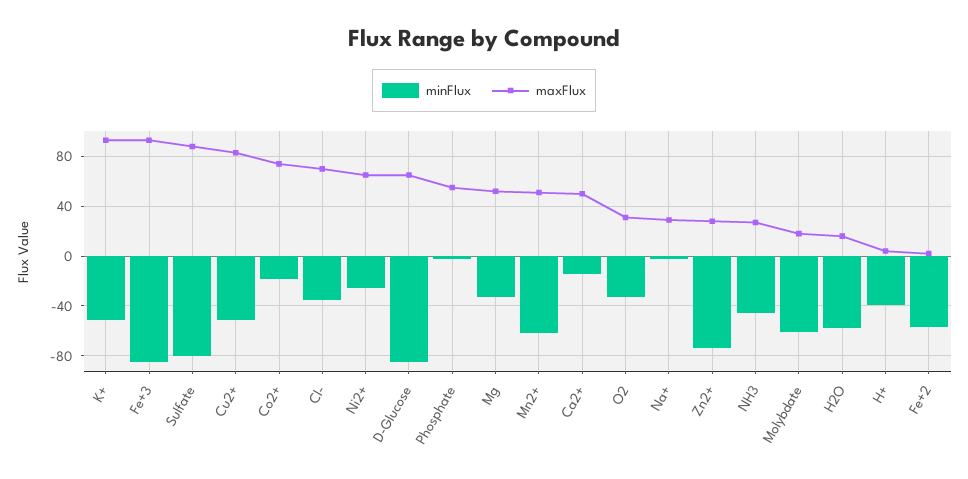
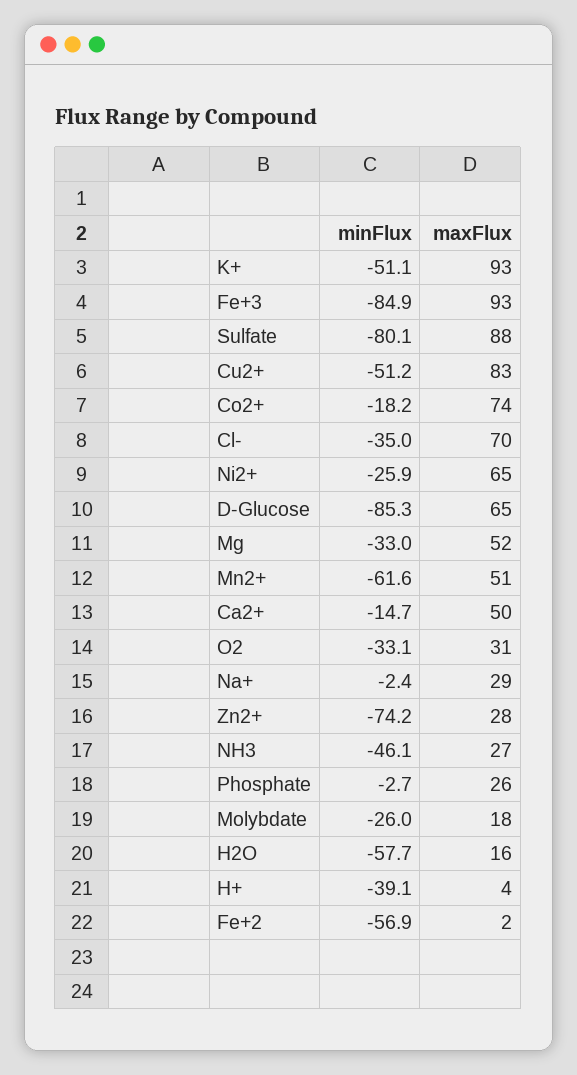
  {
    "minFlux": {
      "K+": -51.1,
      "Fe+3": -84.9,
      "Sulfate": -80.1,
      "Cu2+": -51.2,
      "Co2+": -18.2,
      "Cl-": -35,
      "Ni2+": -25.9,
      "D-Glucose": -85.3,
      "Phosphate": -2.7,
      "Mg": -33,
      "Mn2+": -61.6,
      "Ca2+": -14.7,
      "O2": -33.1,
      "Na+": -2.4,
      "Zn2+": -74.2,
      "NH3": -46.1,
-     "Molybdate": -60,
+     "Molybdate": -26,
      "H2O": -57.7,
      "H+": -39.1,
      "Fe+2": -56.9
    },
    "maxFlux": {
      "K+": 93,
      "Fe+3": 93,
      "Sulfate": 88,
      "Cu2+": 83,
      "Co2+": 74,
      "Cl-": 70,
      "Ni2+": 65,
      "D-Glucose": 65,
-     "Phosphate": 55,
+     "Phosphate": 26,
      "Mg": 52,
      "Mn2+": 51,
      "Ca2+": 50,
      "O2": 31,
      "Na+": 29,
      "Zn2+": 28,
      "NH3": 27,
      "Molybdate": 18,
      "H2O": 16,
      "H+": 4,
      "Fe+2": 2
    }
  }

